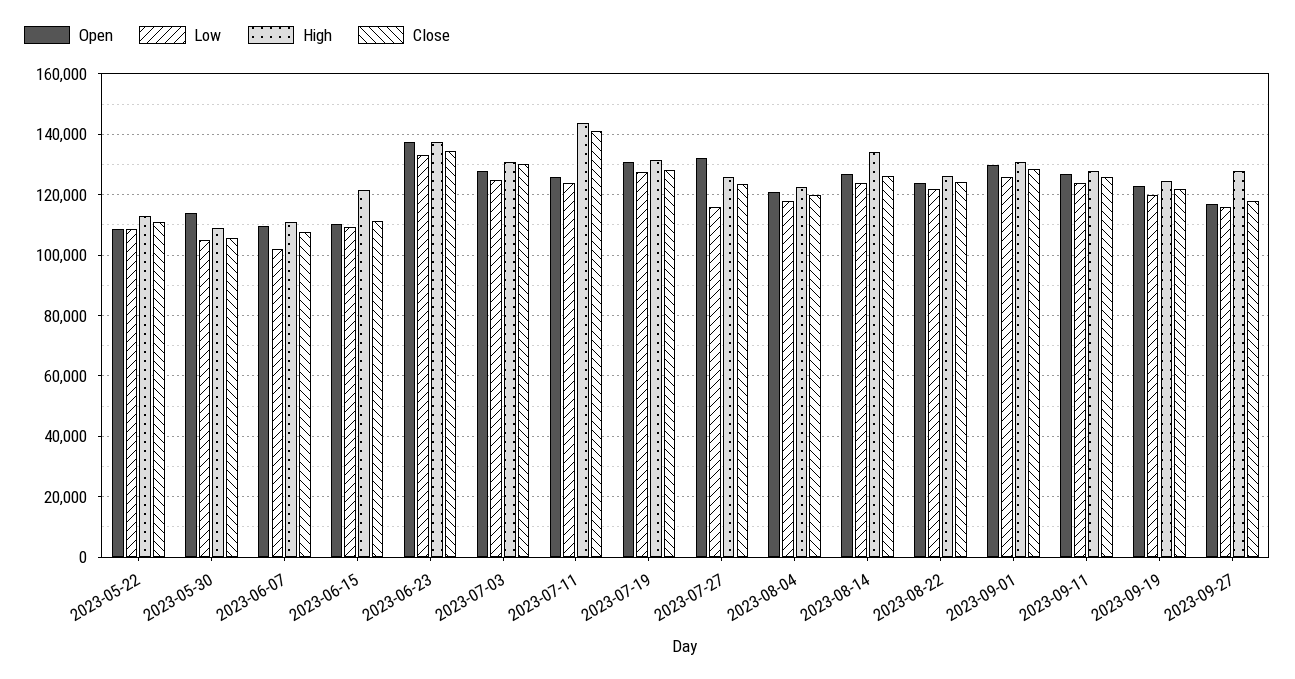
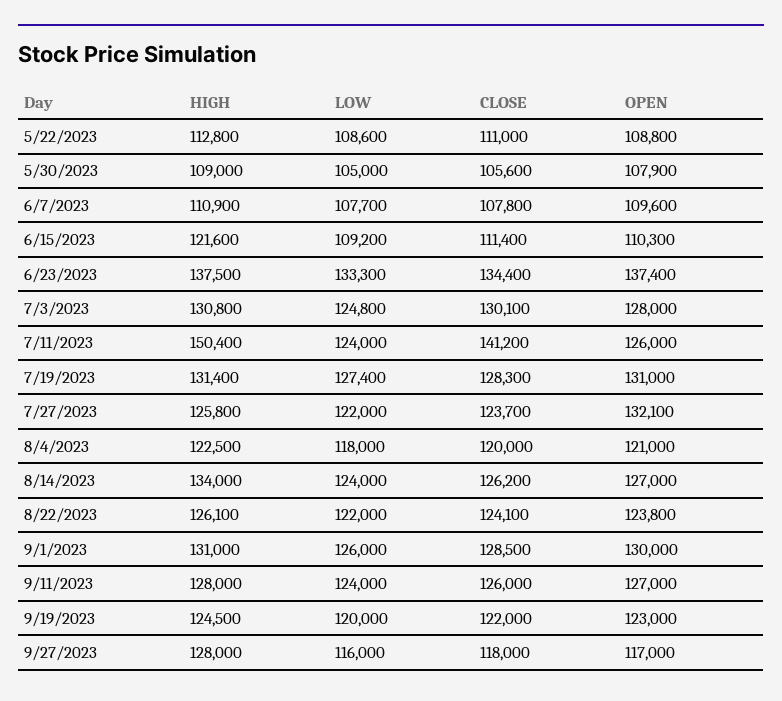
  {
    "Open": {
      "2023-05-22": 108800,
-     "2023-05-30": 114000,
+     "2023-05-30": 107900,
      "2023-06-07": 109600,
      "2023-06-15": 110300,
      "2023-06-23": 137400,
      "2023-07-03": 128000,
      "2023-07-11": 126000,
      "2023-07-19": 131000,
      "2023-07-27": 132100,
      "2023-08-04": 121000,
      "2023-08-14": 127000,
      "2023-08-22": 123800,
      "2023-09-01": 130000,
      "2023-09-11": 127000,
      "2023-09-19": 123000,
      "2023-09-27": 117000
    },
    "Low": {
      "2023-05-22": 108600,
      "2023-05-30": 105000,
-     "2023-06-07": 102000,
+     "2023-06-07": 107700,
      "2023-06-15": 109200,
      "2023-06-23": 133300,
      "2023-07-03": 124800,
      "2023-07-11": 124000,
      "2023-07-19": 127400,
-     "2023-07-27": 116000,
+     "2023-07-27": 122000,
      "2023-08-04": 118000,
      "2023-08-14": 124000,
      "2023-08-22": 122000,
      "2023-09-01": 126000,
      "2023-09-11": 124000,
      "2023-09-19": 120000,
      "2023-09-27": 116000
    },
    "High": {
      "2023-05-22": 112800,
      "2023-05-30": 109000,
      "2023-06-07": 110900,
      "2023-06-15": 121600,
      "2023-06-23": 137500,
      "2023-07-03": 130800,
-     "2023-07-11": 144000,
+     "2023-07-11": 150400,
      "2023-07-19": 131400,
      "2023-07-27": 125800,
      "2023-08-04": 122500,
      "2023-08-14": 134000,
      "2023-08-22": 126100,
      "2023-09-01": 131000,
      "2023-09-11": 128000,
      "2023-09-19": 124500,
      "2023-09-27": 128000
    },
    "Close": {
      "2023-05-22": 111000,
      "2023-05-30": 105600,
      "2023-06-07": 107800,
      "2023-06-15": 111400,
      "2023-06-23": 134400,
      "2023-07-03": 130100,
      "2023-07-11": 141200,
      "2023-07-19": 128300,
      "2023-07-27": 123700,
      "2023-08-04": 120000,
      "2023-08-14": 126200,
      "2023-08-22": 124100,
      "2023-09-01": 128500,
      "2023-09-11": 126000,
      "2023-09-19": 122000,
      "2023-09-27": 118000
    }
  }

